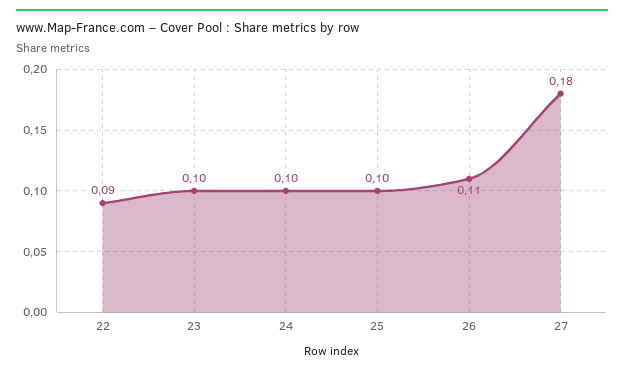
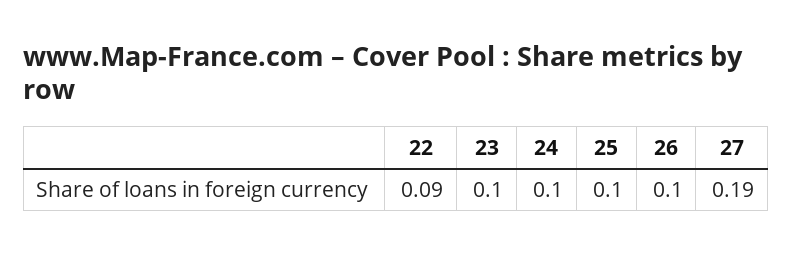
  {
    "22": 0.09,
    "23": 0.1,
    "24": 0.1,
    "25": 0.1,
-   "26": 0.11,
+   "26": 0.1,
-   "27": 0.18
+   "27": 0.19
  }

